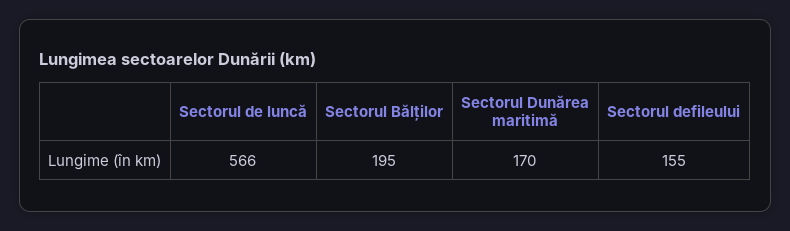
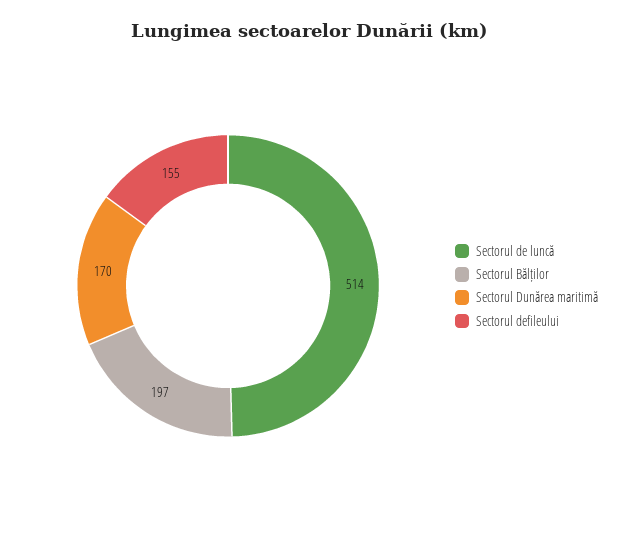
  {
-   "Sectorul de luncă": 566,
+   "Sectorul de luncă": 514,
-   "Sectorul Bălților": 195,
+   "Sectorul Bălților": 197,
    "Sectorul Dunărea maritimă": 170,
    "Sectorul defileului": 155
  }

